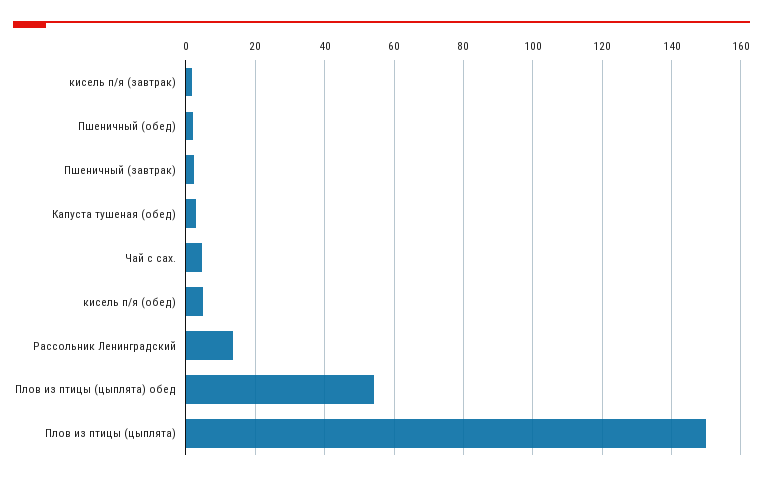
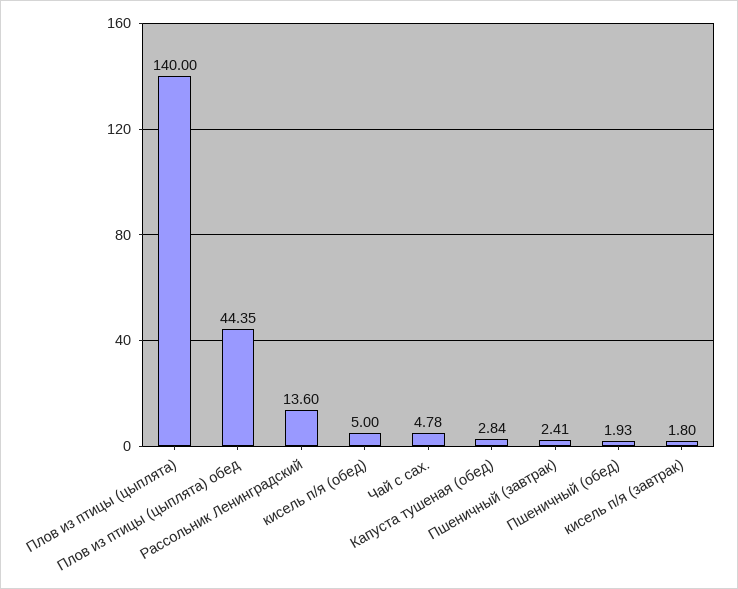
  {
    "кисель п/я (завтрак)": 1.8,
    "Пшеничный (обед)": 1.93,
    "Пшеничный (завтрак)": 2.41,
    "Капуста тушеная (обед)": 2.84,
    "Чай с сах.": 4.78,
    "кисель п/я (обед)": 5,
    "Рассольник Ленинградский": 13.6,
-   "Плов из птицы (цыплята) обед": 54,
+   "Плов из птицы (цыплята) обед": 44.35,
-   "Плов из птицы (цыплята)": 150
+   "Плов из птицы (цыплята)": 140
  }

